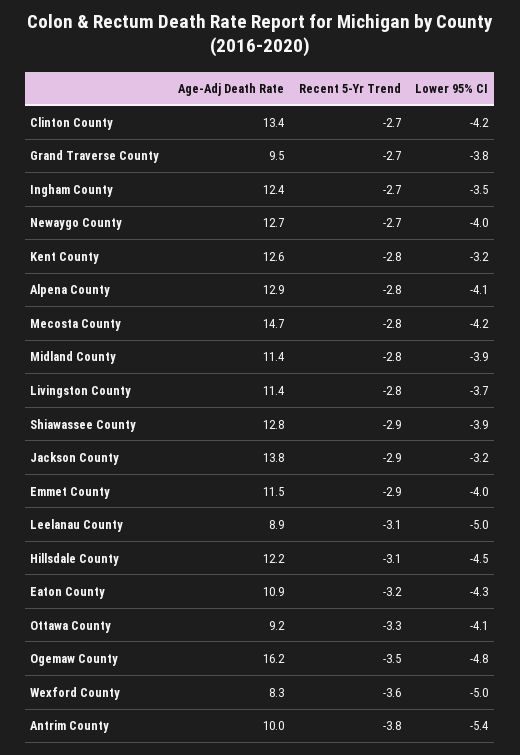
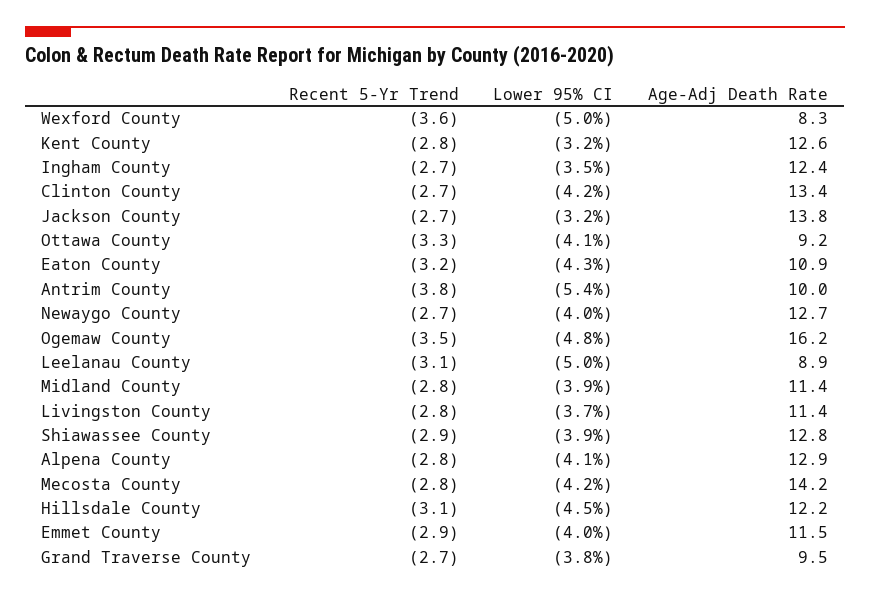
  {
    "Age-Adj Death Rate": {
      "Clinton County": 13.4,
      "Grand Traverse County": 9.5,
      "Ingham County": 12.4,
      "Newaygo County": 12.7,
      "Kent County": 12.6,
      "Alpena County": 12.9,
-     "Mecosta County": 14.7,
+     "Mecosta County": 14.2,
      "Midland County": 11.4,
      "Livingston County": 11.4,
      "Shiawassee County": 12.8,
      "Jackson County": 13.8,
      "Emmet County": 11.5,
      "Leelanau County": 8.9,
      "Hillsdale County": 12.2,
      "Eaton County": 10.9,
      "Ottawa County": 9.2,
      "Ogemaw County": 16.2,
      "Wexford County": 8.3,
      "Antrim County": 10
    },
    "Recent 5-Yr Trend": {
      "Clinton County": -2.7,
      "Grand Traverse County": -2.7,
      "Ingham County": -2.7,
      "Newaygo County": -2.7,
      "Kent County": -2.8,
      "Alpena County": -2.8,
      "Mecosta County": -2.8,
      "Midland County": -2.8,
      "Livingston County": -2.8,
      "Shiawassee County": -2.9,
-     "Jackson County": -2.9,
+     "Jackson County": -2.7,
      "Emmet County": -2.9,
      "Leelanau County": -3.1,
      "Hillsdale County": -3.1,
      "Eaton County": -3.2,
      "Ottawa County": -3.3,
      "Ogemaw County": -3.5,
      "Wexford County": -3.6,
      "Antrim County": -3.8
    },
    "Lower 95% CI": {
      "Clinton County": -4.2,
      "Grand Traverse County": -3.8,
      "Ingham County": -3.5,
      "Newaygo County": -4,
      "Kent County": -3.2,
      "Alpena County": -4.1,
      "Mecosta County": -4.2,
      "Midland County": -3.9,
      "Livingston County": -3.7,
      "Shiawassee County": -3.9,
      "Jackson County": -3.2,
      "Emmet County": -4,
      "Leelanau County": -5,
      "Hillsdale County": -4.5,
      "Eaton County": -4.3,
      "Ottawa County": -4.1,
      "Ogemaw County": -4.8,
      "Wexford County": -5,
      "Antrim County": -5.4
    }
  }

